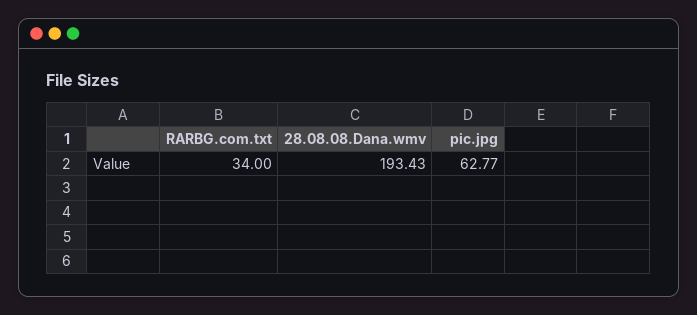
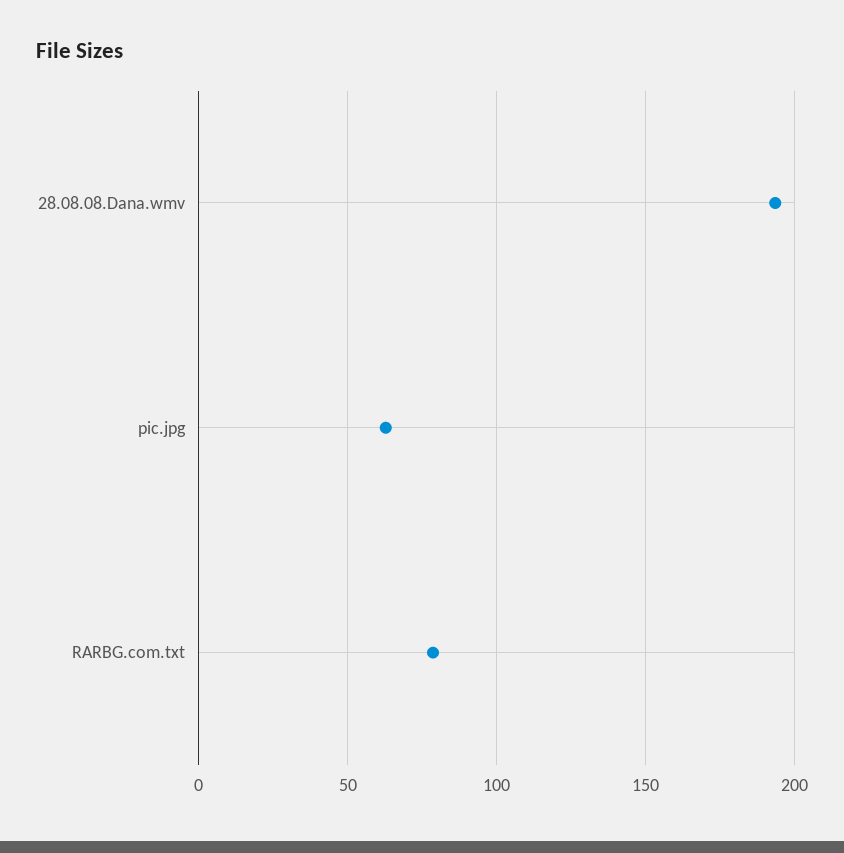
  {
-   "RARBG.com.txt": 34,
+   "RARBG.com.txt": 80,
    "28.08.08.Dana.wmv": 193.43,
    "pic.jpg": 62.77
  }

